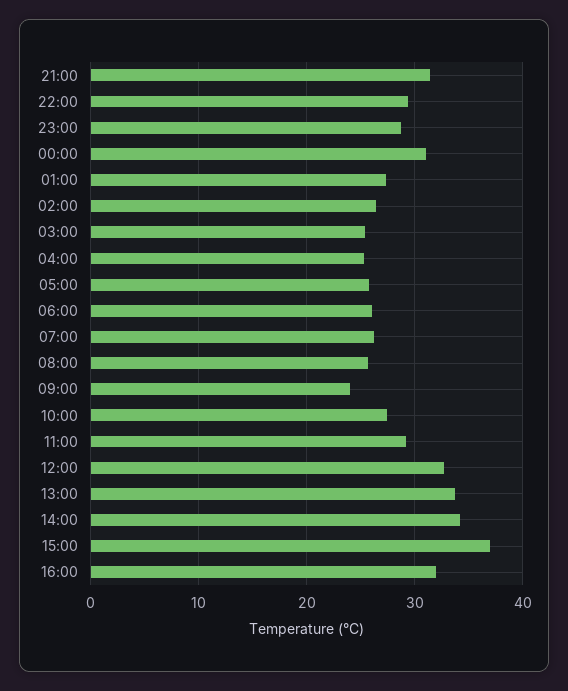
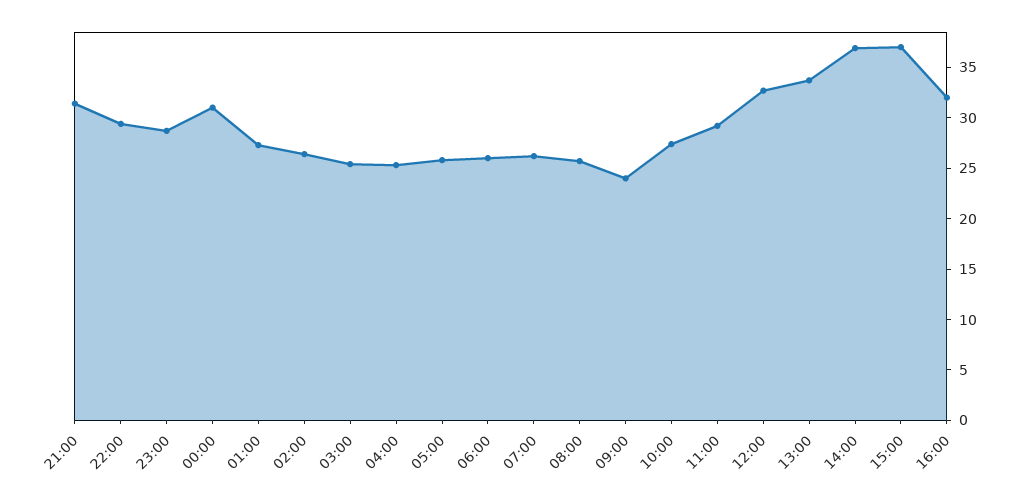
  {
    "21:00": 31,
    "22:00": 29,
    "23:00": 29,
    "00:00": 31,
    "01:00": 27,
    "02:00": 26,
    "03:00": 25,
    "04:00": 25,
    "05:00": 26,
    "06:00": 26,
    "07:00": 26,
    "08:00": 26,
    "09:00": 24,
    "10:00": 27,
    "11:00": 29,
    "12:00": 33,
    "13:00": 34,
-   "14:00": 34,
+   "14:00": 37,
    "15:00": 37,
    "16:00": 32
  }

